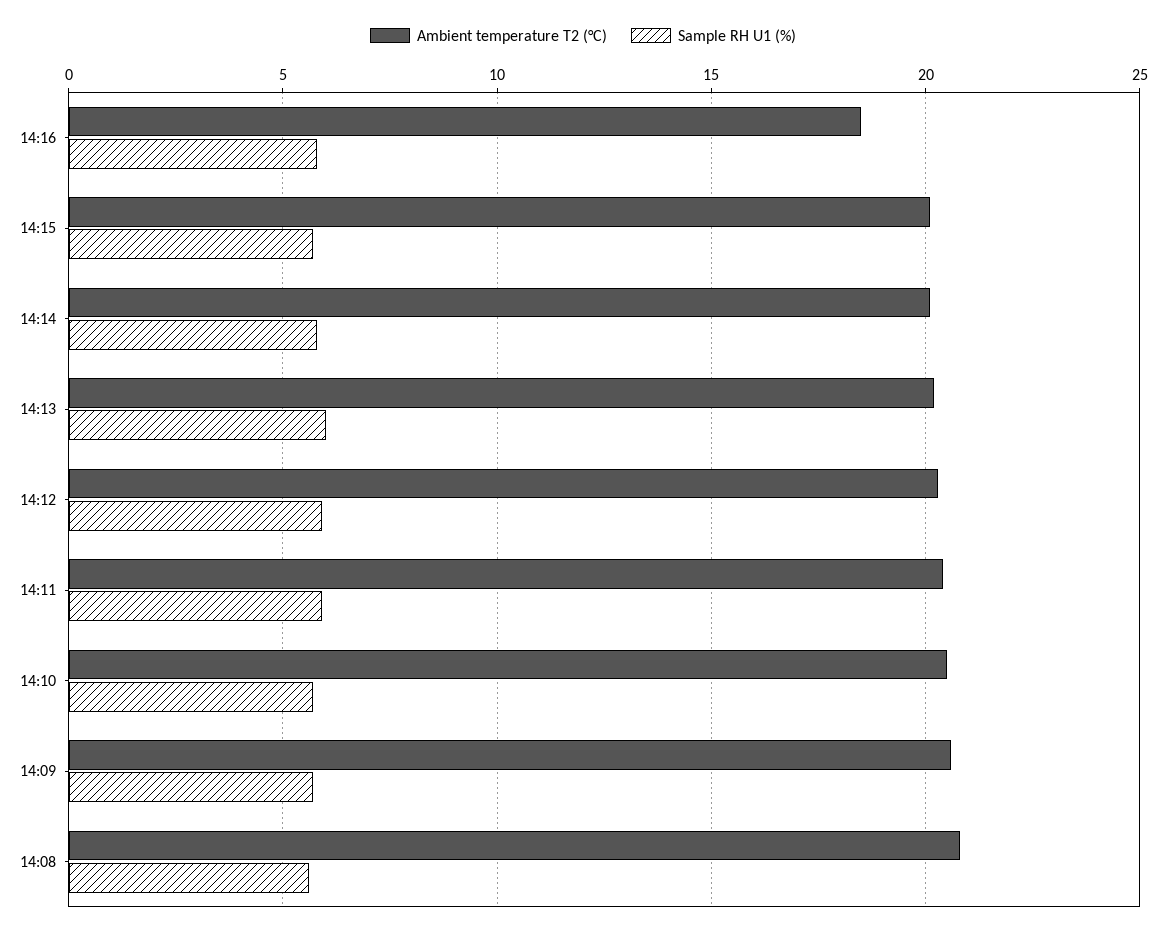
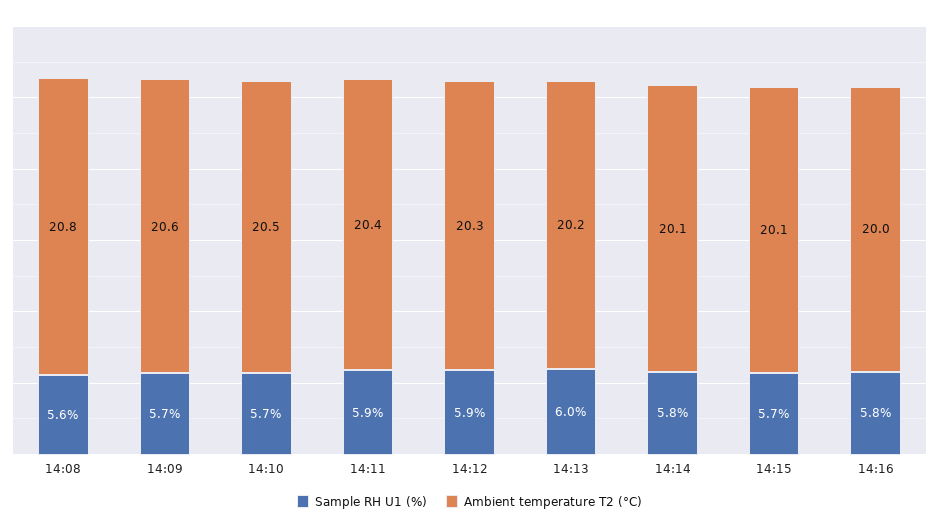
  {
    "Ambient temperature T2 (°C)": {
-     "14:16": 18.5,
+     "14:16": 20,
      "14:15": 20.1,
      "14:14": 20.1,
      "14:13": 20.2,
      "14:12": 20.3,
      "14:11": 20.4,
      "14:10": 20.5,
      "14:09": 20.6,
      "14:08": 20.8
    },
    "Sample RH U1 (%)": {
      "14:16": 5.8,
      "14:15": 5.7,
      "14:14": 5.8,
      "14:13": 6,
      "14:12": 5.9,
      "14:11": 5.9,
      "14:10": 5.7,
      "14:09": 5.7,
      "14:08": 5.6
    }
  }

